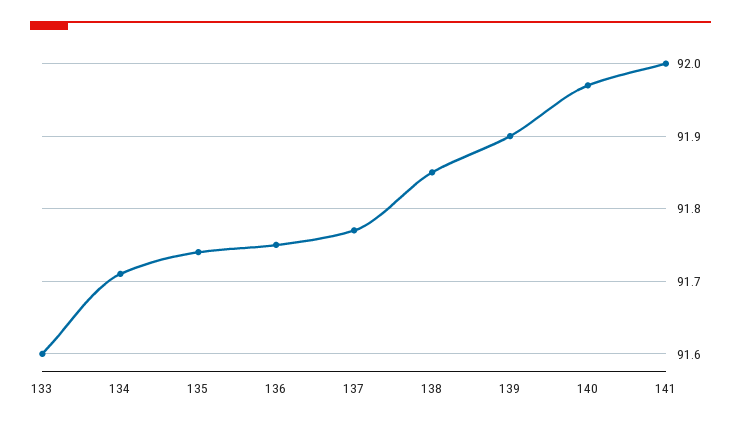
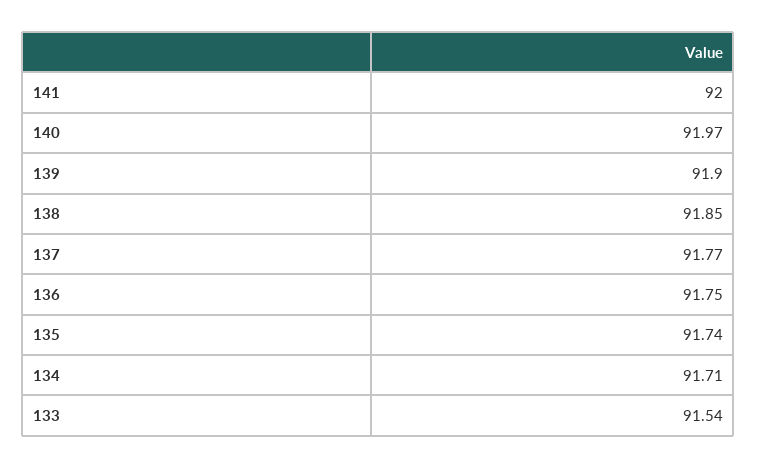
  {
-   "133": 91.6,
+   "133": 91.54,
    "134": 91.71,
    "135": 91.74,
    "136": 91.75,
    "137": 91.77,
    "138": 91.85,
    "139": 91.9,
    "140": 91.97,
    "141": 92
  }

